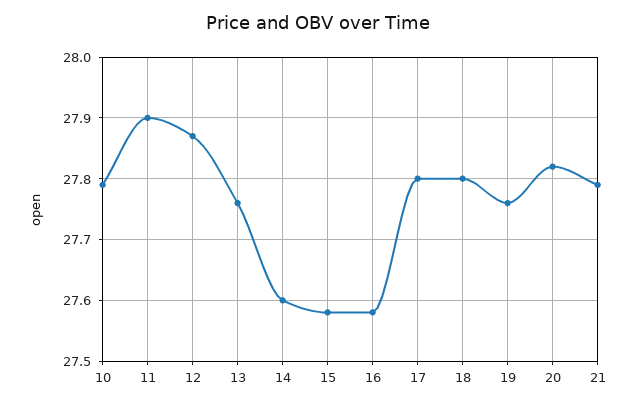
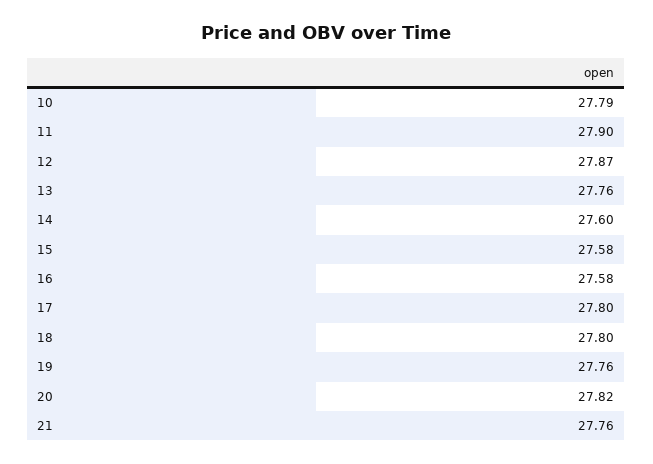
  {
    "10": 27.79,
    "11": 27.9,
    "12": 27.87,
    "13": 27.76,
    "14": 27.6,
    "15": 27.58,
    "16": 27.58,
    "17": 27.8,
    "18": 27.8,
    "19": 27.76,
    "20": 27.82,
-   "21": 27.79
+   "21": 27.76
  }

